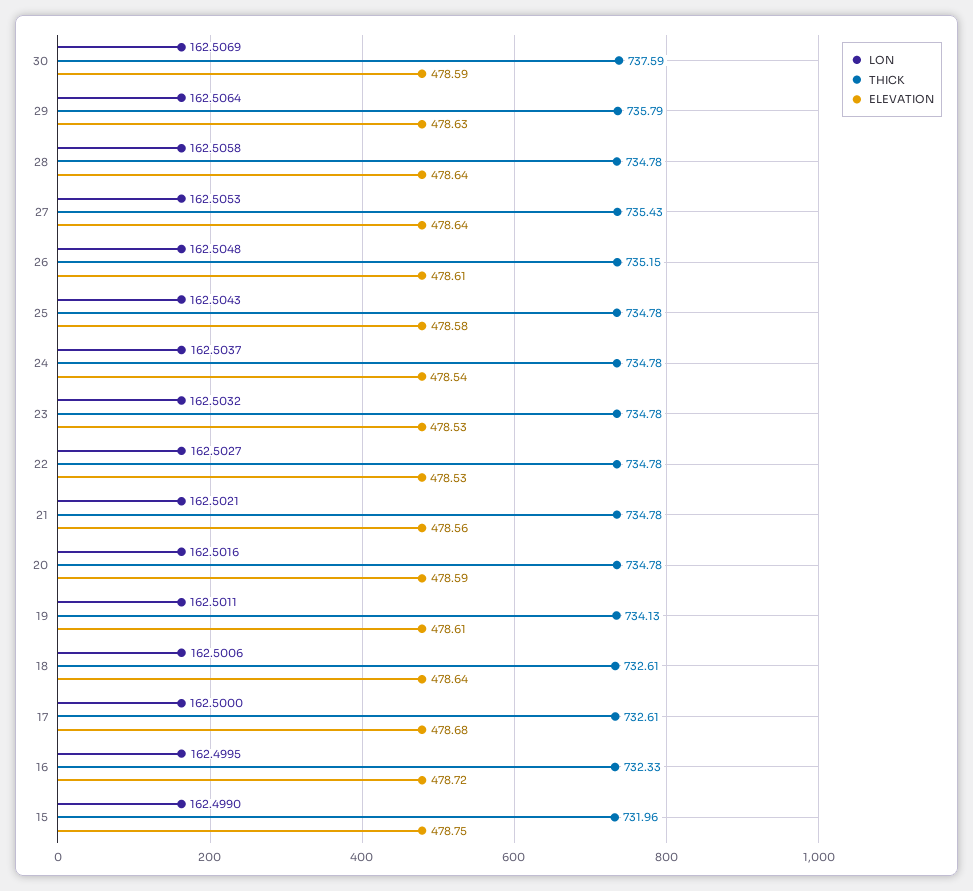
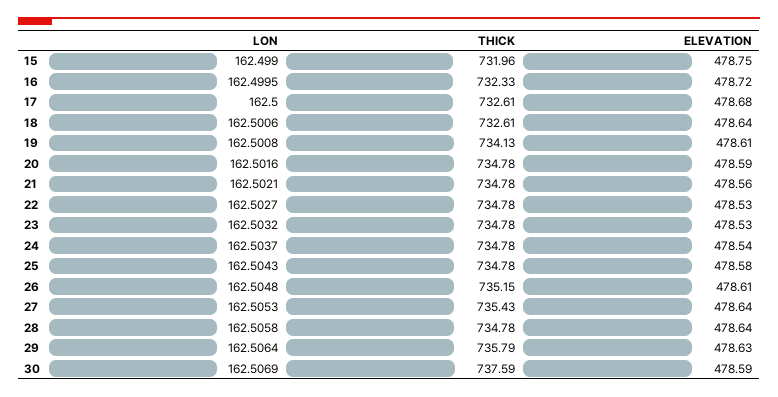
  {
    "LON": {
      "30": 162.5069,
      "29": 162.5064,
      "28": 162.5058,
      "27": 162.5053,
      "26": 162.5048,
      "25": 162.5043,
      "24": 162.5037,
      "23": 162.5032,
      "22": 162.5027,
      "21": 162.5021,
      "20": 162.5016,
-     "19": 162.5011,
+     "19": 162.5008,
      "18": 162.5006,
      "17": 162.5,
      "16": 162.4995,
      "15": 162.499
    },
    "THICK": {
      "30": 737.59,
      "29": 735.79,
      "28": 734.78,
      "27": 735.43,
      "26": 735.15,
      "25": 734.78,
      "24": 734.78,
      "23": 734.78,
      "22": 734.78,
      "21": 734.78,
      "20": 734.78,
      "19": 734.13,
      "18": 732.61,
      "17": 732.61,
      "16": 732.33,
      "15": 731.96
    },
    "ELEVATION": {
      "30": 478.59,
      "29": 478.63,
      "28": 478.64,
      "27": 478.64,
      "26": 478.61,
      "25": 478.58,
      "24": 478.54,
      "23": 478.53,
      "22": 478.53,
      "21": 478.56,
      "20": 478.59,
      "19": 478.61,
      "18": 478.64,
      "17": 478.68,
      "16": 478.72,
      "15": 478.75
    }
  }

